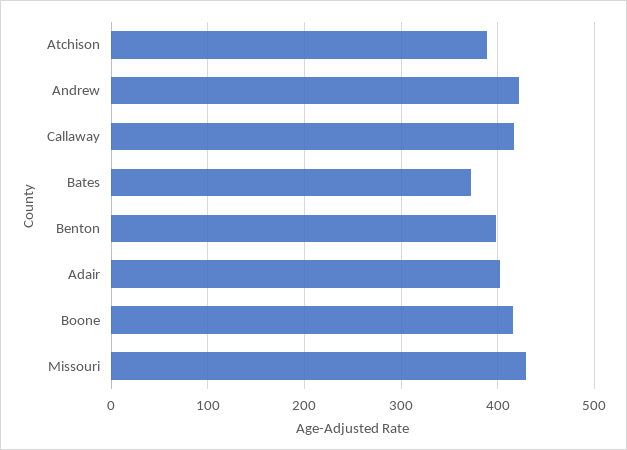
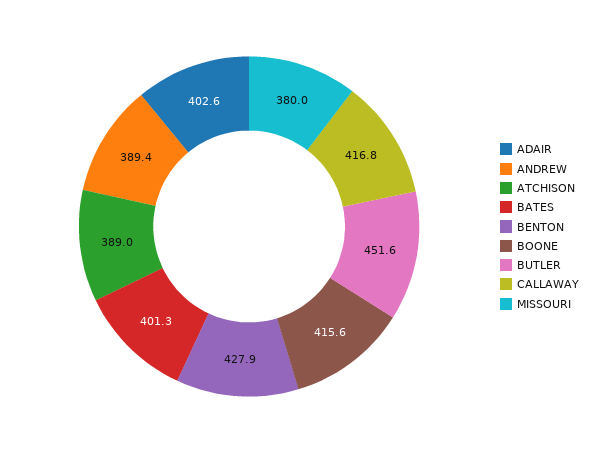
  {
    "Atchison": 389,
-   "Andrew": 420,
+   "Andrew": 389.4,
    "Callaway": 416.8,
-   "Bates": 370,
+   "Bates": 401.3,
-   "Benton": 400,
+   "Benton": 427.9,
    "Adair": 402.6,
    "Boone": 415.6,
-   "Missouri": 430
+   "Missouri": 380,
+   "BUTLER": 451.6
  }

